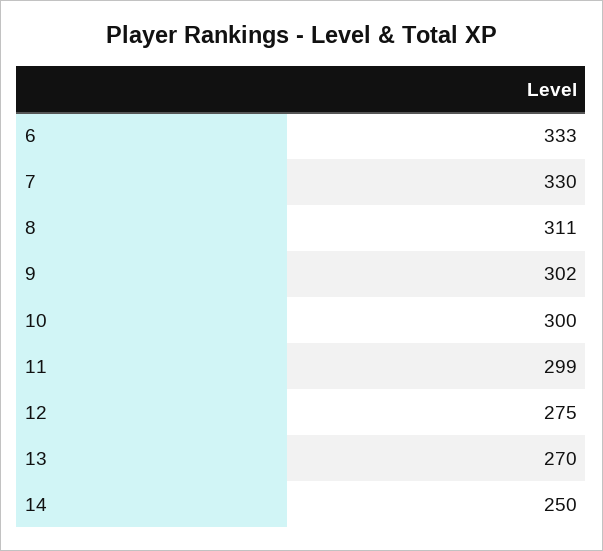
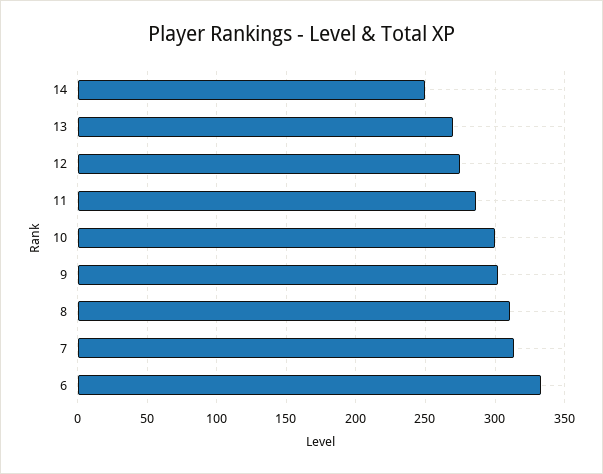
  {
    "6": 333,
-   "7": 330,
+   "7": 315,
    "8": 311,
    "9": 302,
    "10": 300,
-   "11": 299,
+   "11": 285,
    "12": 275,
    "13": 270,
    "14": 250
  }

